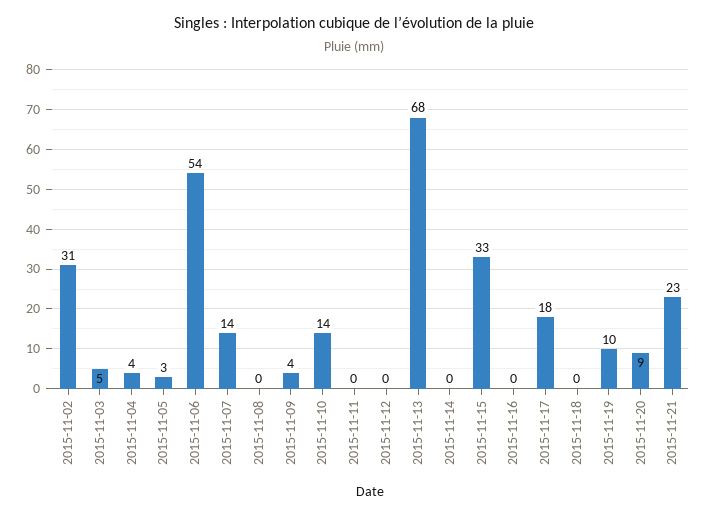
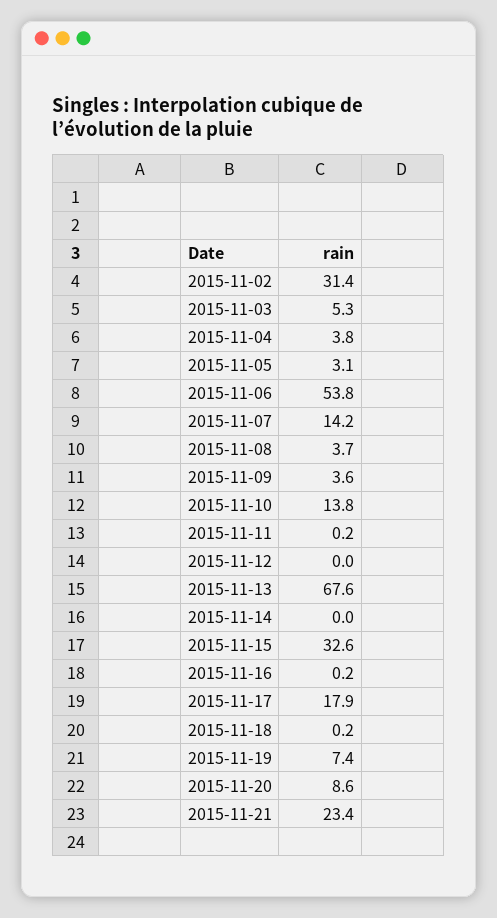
  {
    "2015-11-02": 31.4,
    "2015-11-03": 5.3,
    "2015-11-04": 3.8,
    "2015-11-05": 3.1,
    "2015-11-06": 53.8,
    "2015-11-07": 14.2,
-   "2015-11-08": 0,
+   "2015-11-08": 3.7,
    "2015-11-09": 3.6,
    "2015-11-10": 13.8,
    "2015-11-11": 0.2,
    "2015-11-12": 0,
    "2015-11-13": 67.6,
    "2015-11-14": 0,
    "2015-11-15": 32.6,
    "2015-11-16": 0.2,
    "2015-11-17": 17.9,
    "2015-11-18": 0.2,
-   "2015-11-19": 10,
+   "2015-11-19": 7.4,
    "2015-11-20": 8.6,
    "2015-11-21": 23.4
  }

